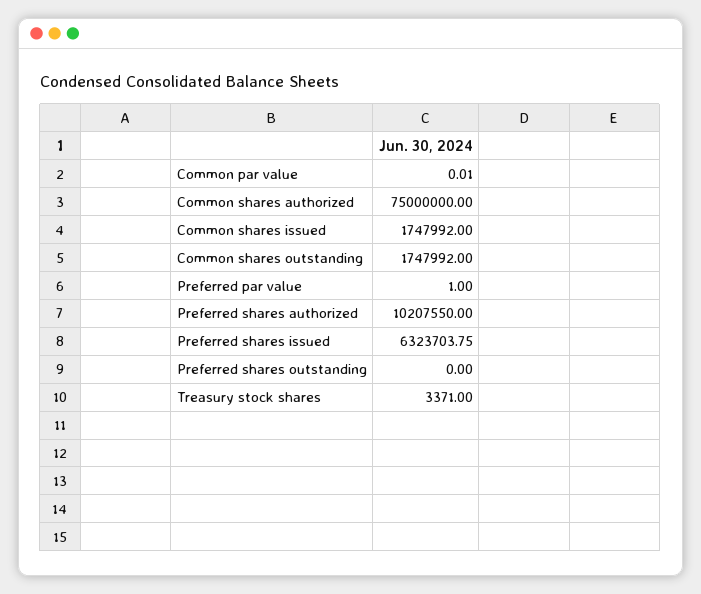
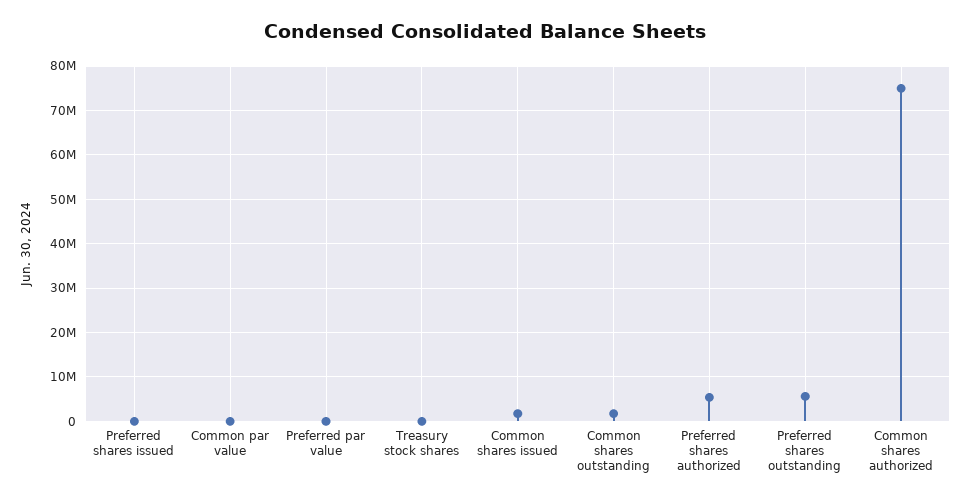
  {
    "Common par value": 0.01,
    "Common shares authorized": 75000000,
    "Common shares issued": 1747992,
    "Common shares outstanding": 1747992,
    "Preferred par value": 1,
-   "Preferred shares authorized": 10207550,
+   "Preferred shares authorized": 6000000,
-   "Preferred shares issued": 6323703.75,
+   "Preferred shares issued": 0,
-   "Preferred shares outstanding": 0,
+   "Preferred shares outstanding": 6000000,
    "Treasury stock shares": 3371
  }

